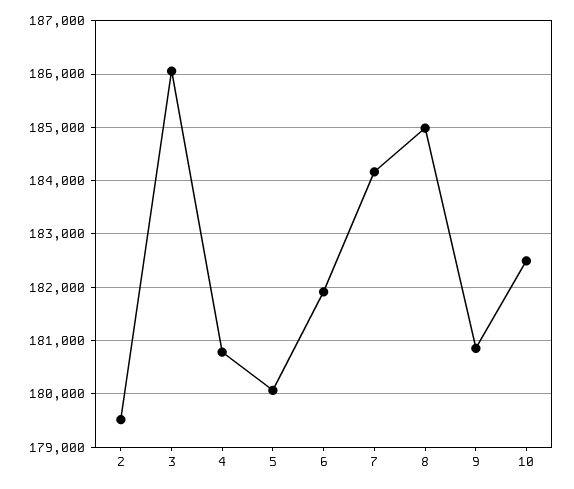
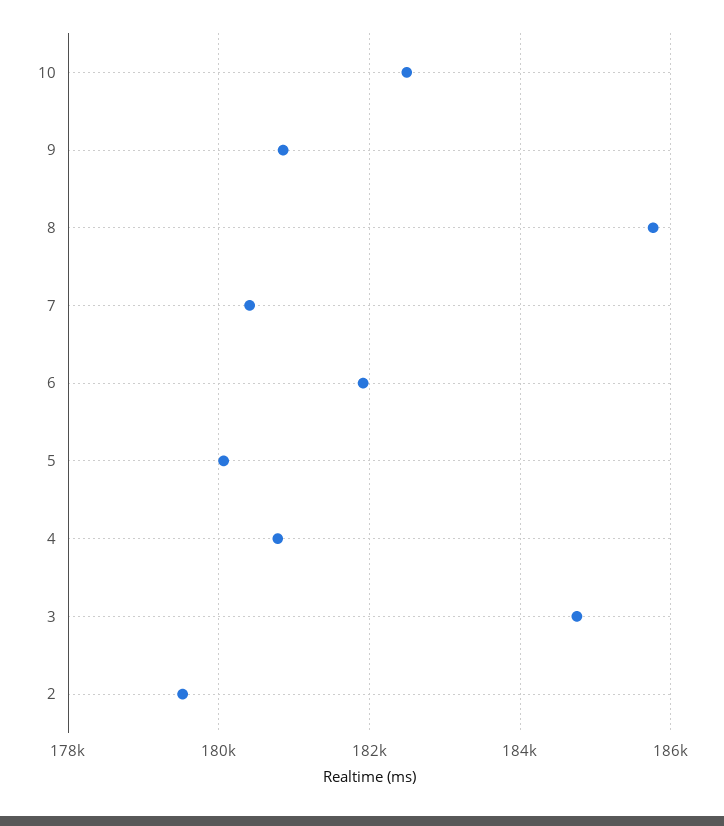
  {
    "2": 179600,
-   "3": 186000,
+   "3": 184800,
    "4": 180800,
    "5": 180000,
    "6": 182000,
-   "7": 184200,
+   "7": 180400,
-   "8": 185000,
+   "8": 185800,
    "9": 180800,
    "10": 182400
  }

